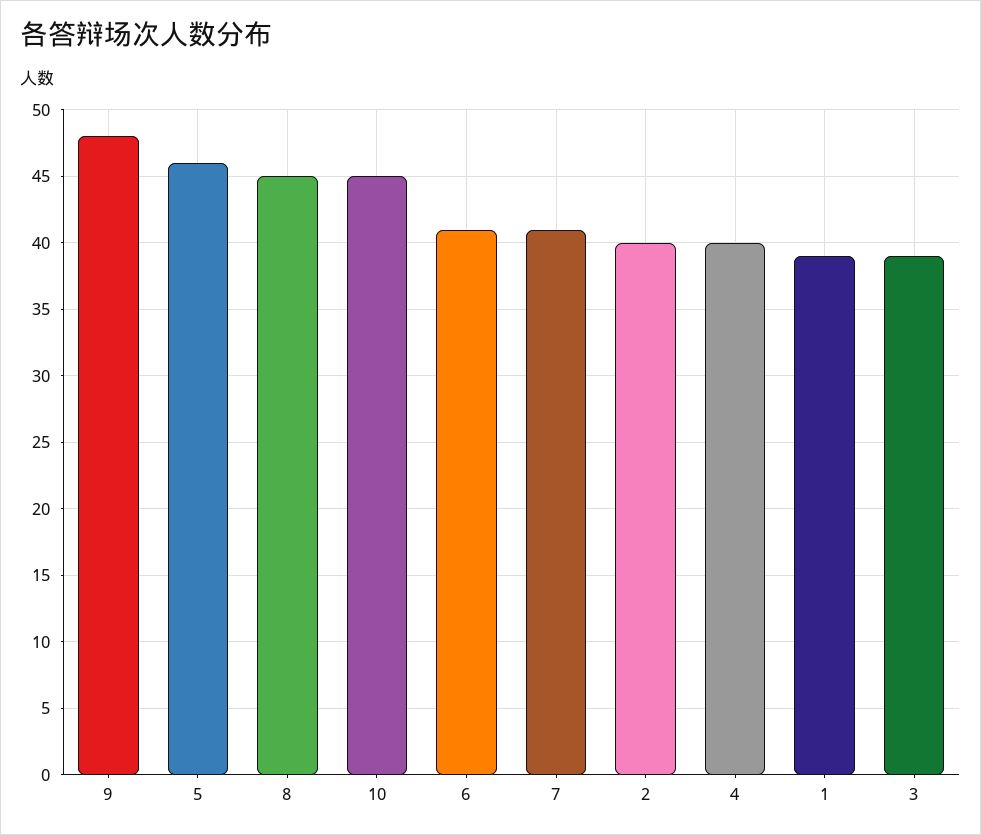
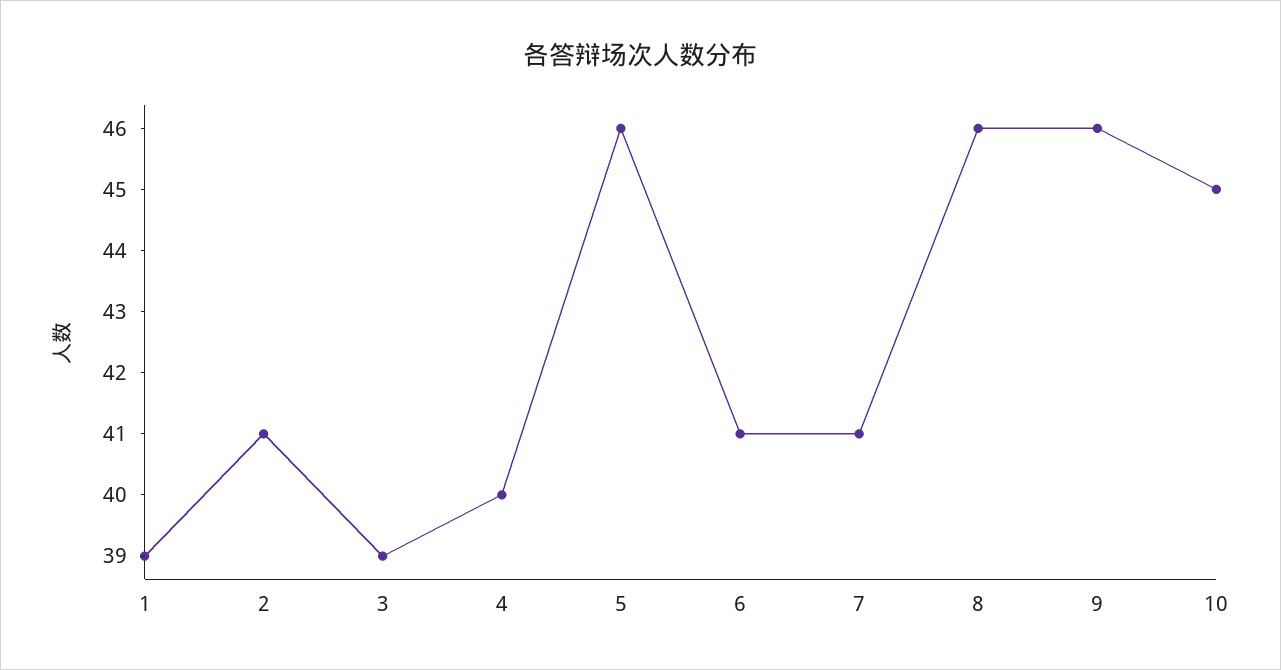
  {
-   "9": 48,
+   "9": 46,
    "5": 46,
-   "8": 45,
+   "8": 46,
    "10": 45,
    "6": 41,
    "7": 41,
-   "2": 40,
+   "2": 41,
    "4": 40,
    "1": 39,
    "3": 39
  }

